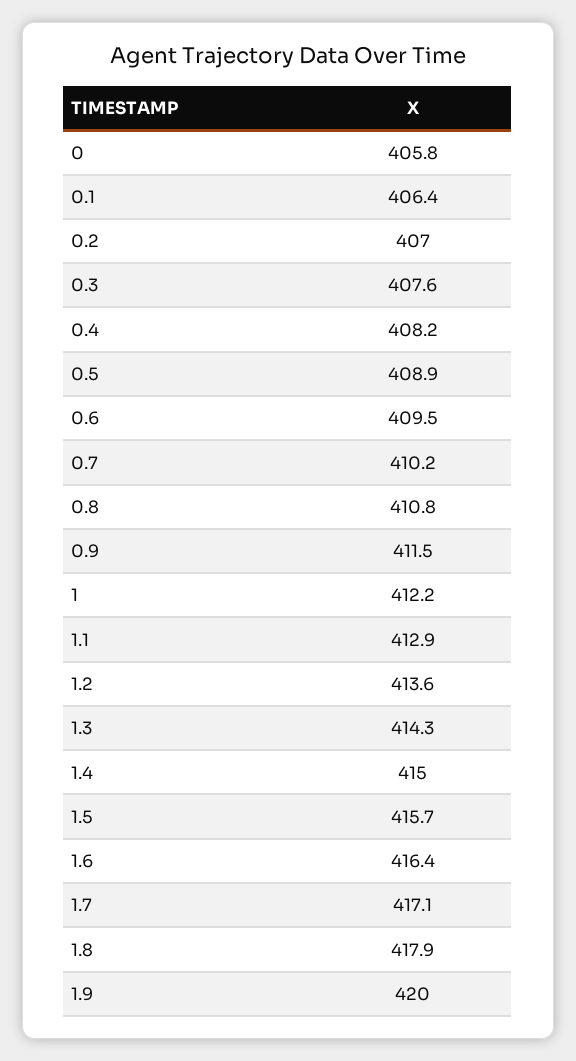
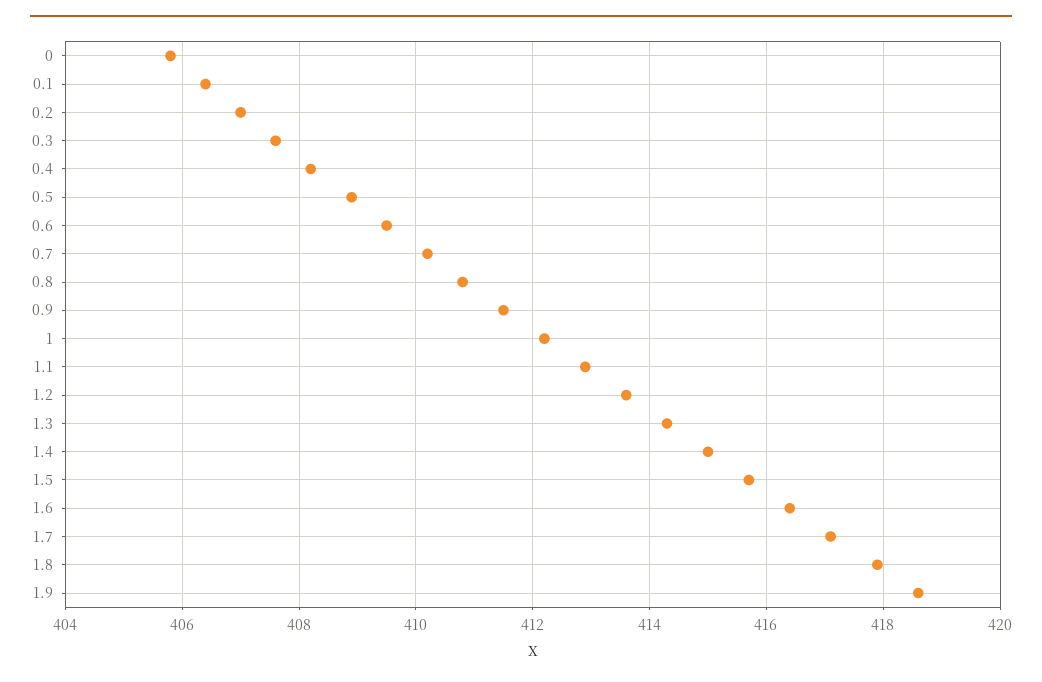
  {
    "0": 405.8,
    "0.1": 406.4,
    "0.2": 407,
    "0.3": 407.6,
    "0.4": 408.2,
    "0.5": 408.9,
    "0.6": 409.5,
    "0.7": 410.2,
    "0.8": 410.8,
    "0.9": 411.5,
    "1": 412.2,
    "1.1": 412.9,
    "1.2": 413.6,
    "1.3": 414.3,
    "1.4": 415,
    "1.5": 415.7,
    "1.6": 416.4,
    "1.7": 417.1,
    "1.8": 417.9,
-   "1.9": 420
+   "1.9": 418.5
  }

